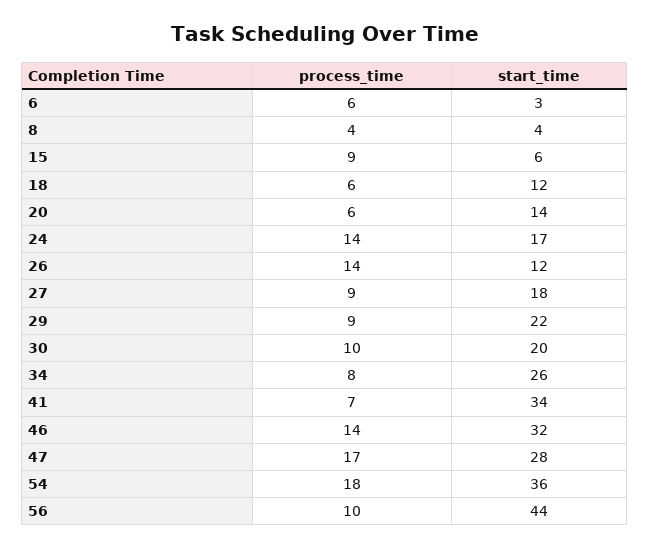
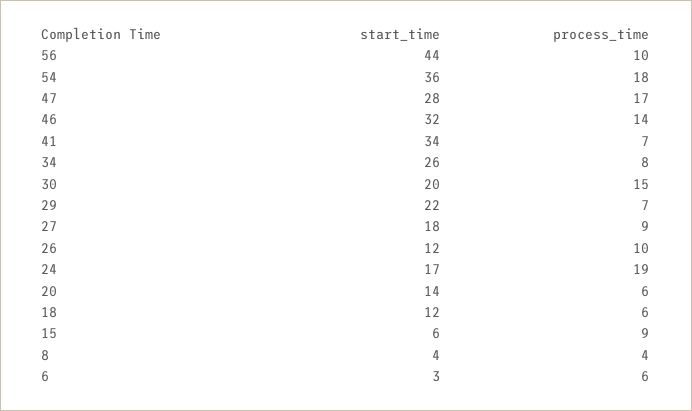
  {
    "process_time": {
      "6": 6,
      "8": 4,
      "15": 9,
      "18": 6,
      "20": 6,
-     "24": 14,
+     "24": 19,
-     "26": 14,
+     "26": 10,
      "27": 9,
-     "29": 9,
+     "29": 7,
-     "30": 10,
+     "30": 15,
      "34": 8,
      "41": 7,
      "46": 14,
      "47": 17,
      "54": 18,
      "56": 10
    },
    "start_time": {
      "6": 3,
      "8": 4,
      "15": 6,
      "18": 12,
      "20": 14,
      "24": 17,
      "26": 12,
      "27": 18,
      "29": 22,
      "30": 20,
      "34": 26,
      "41": 34,
      "46": 32,
      "47": 28,
      "54": 36,
      "56": 44
    }
  }

